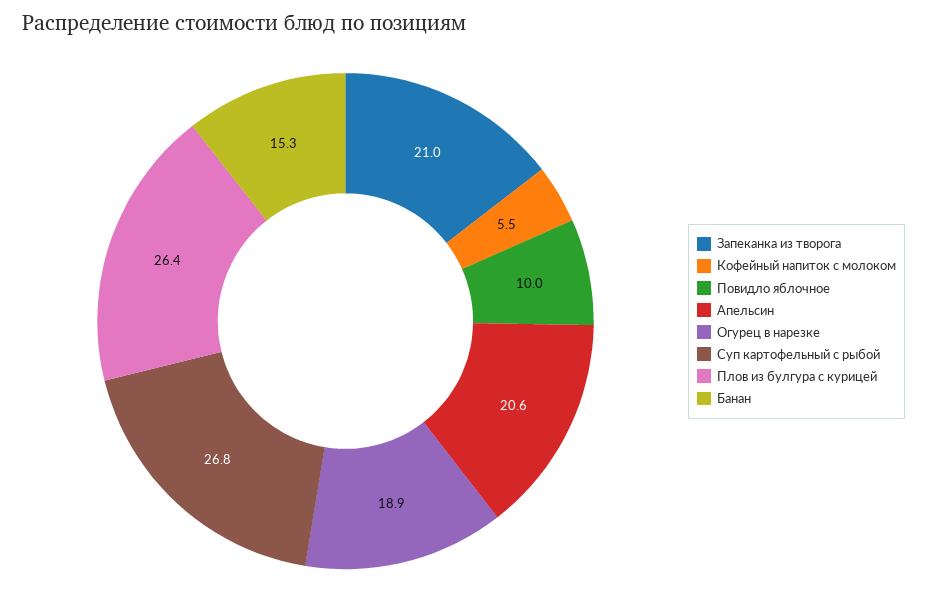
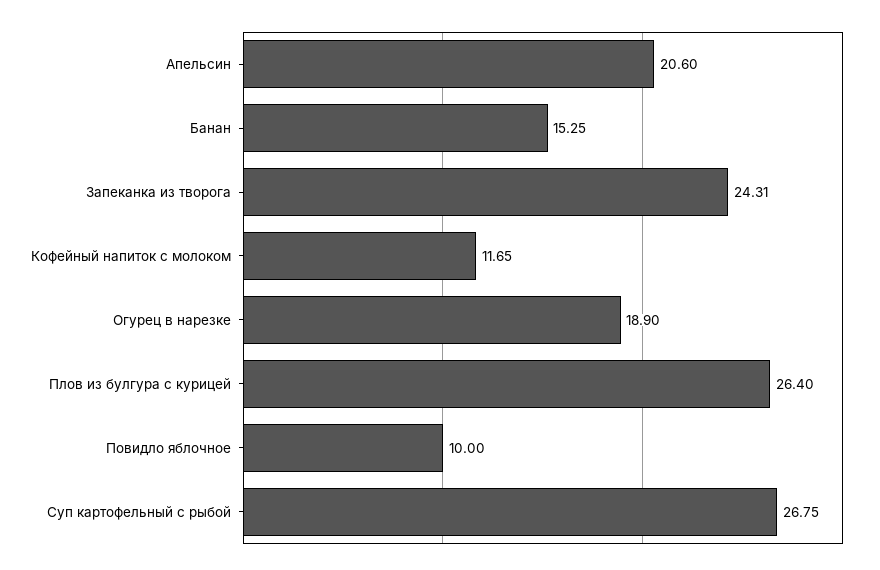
  {
-   "Запеканка из творога": 21,
+   "Запеканка из творога": 24.31,
-   "Кофейный напиток с молоком": 5.5,
+   "Кофейный напиток с молоком": 11.65,
    "Повидло яблочное": 10,
    "Апельсин": 20.6,
    "Огурец в нарезке": 18.9,
    "Суп картофельный с рыбой": 26.75,
    "Плов из булгура с курицей": 26.4,
    "Банан": 15.25
  }

